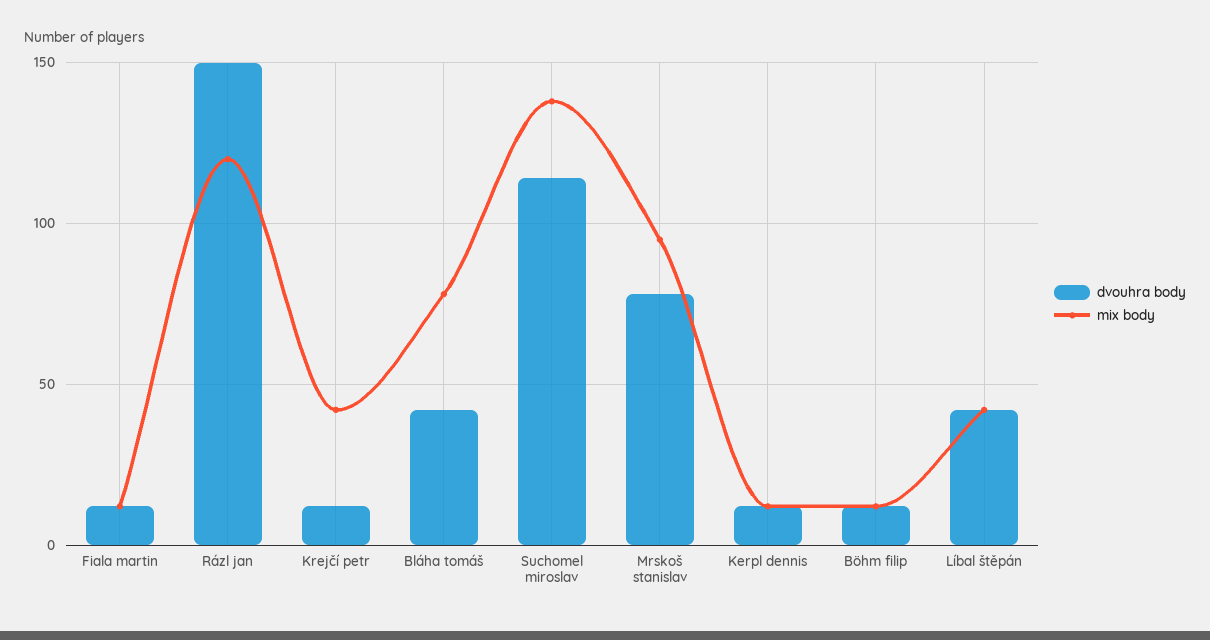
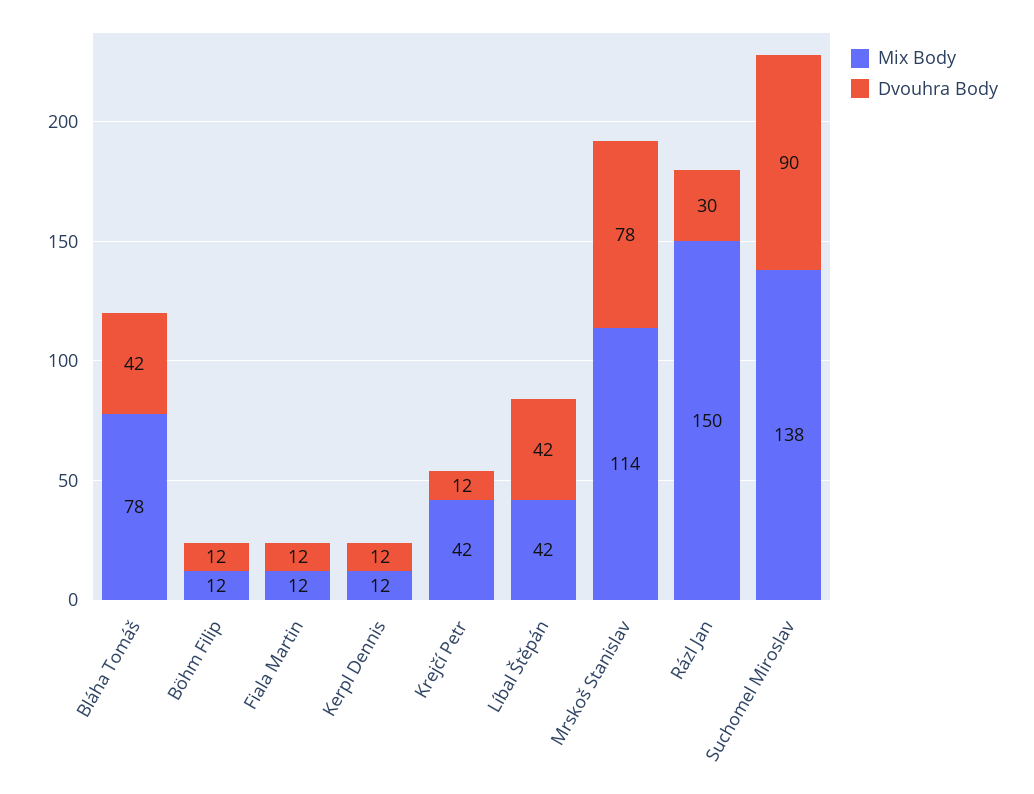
  {
    "dvouhra body": {
      "Fiala martin": 12,
-     "Rázl jan": 150,
+     "Rázl jan": 30,
      "Krejčí petr": 12,
      "Bláha tomáš": 42,
-     "Suchomel miroslav": 115,
+     "Suchomel miroslav": 90,
      "Mrskoš stanislav": 78,
      "Kerpl dennis": 12,
      "Böhm filip": 12,
      "Líbal štěpán": 42
    },
    "mix body": {
      "Fiala martin": 12,
-     "Rázl jan": 120,
+     "Rázl jan": 150,
      "Krejčí petr": 42,
      "Bláha tomáš": 78,
      "Suchomel miroslav": 138,
-     "Mrskoš stanislav": 95,
+     "Mrskoš stanislav": 114,
      "Kerpl dennis": 12,
      "Böhm filip": 12,
      "Líbal štěpán": 42
    }
  }

